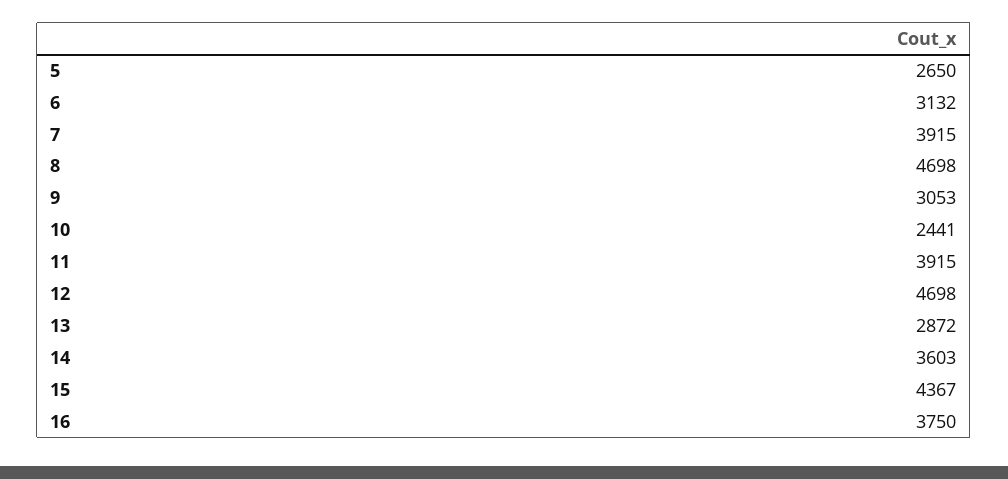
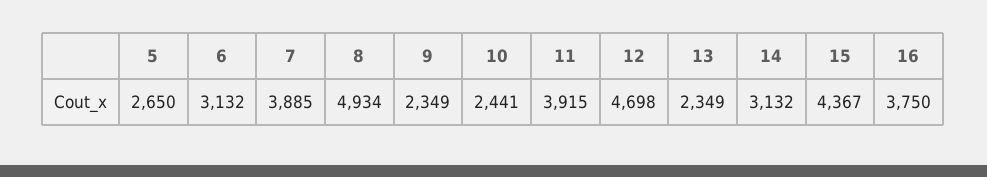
  {
    "5": 2650,
    "6": 3132,
-   "7": 3915,
+   "7": 3885,
-   "8": 4698,
+   "8": 4934,
-   "9": 3053,
+   "9": 2349,
    "10": 2441,
    "11": 3915,
    "12": 4698,
-   "13": 2872,
+   "13": 2349,
-   "14": 3603,
+   "14": 3132,
    "15": 4367,
    "16": 3750
  }

